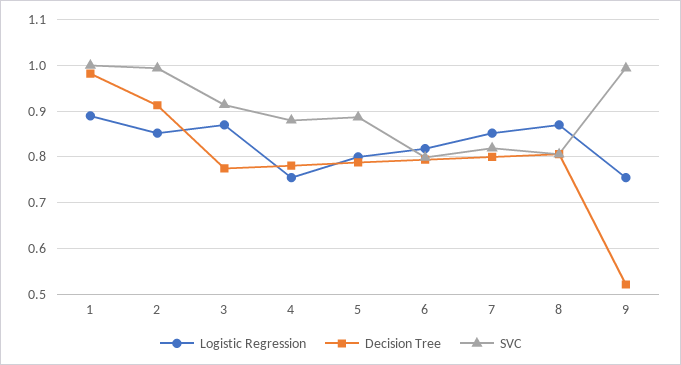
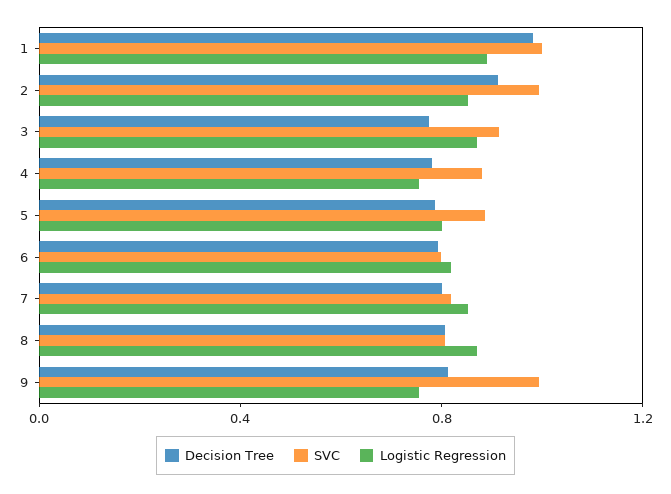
  {
    "Logistic Regression": {
      "1": 0.9,
      "2": 0.86,
      "3": 0.88,
      "4": 0.76,
      "5": 0.8,
      "6": 0.82,
      "7": 0.86,
      "8": 0.88,
      "9": 0.76
    },
    "Decision Tree": {
      "1": 0.98,
      "2": 0.92,
      "3": 0.78,
      "4": 0.78,
      "5": 0.78,
      "6": 0.8,
      "7": 0.8,
      "8": 0.8,
-     "9": 0.52
+     "9": 0.8
    },
    "SVC": {
      "1": 1,
      "2": 1,
      "3": 0.92,
      "4": 0.88,
      "5": 0.88,
      "6": 0.8,
      "7": 0.82,
      "8": 0.8,
      "9": 1
    }
  }

